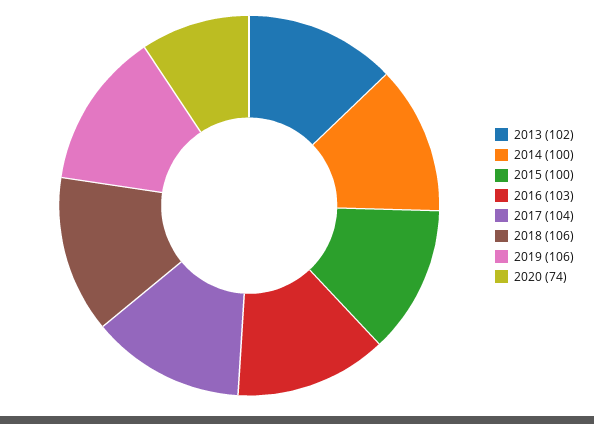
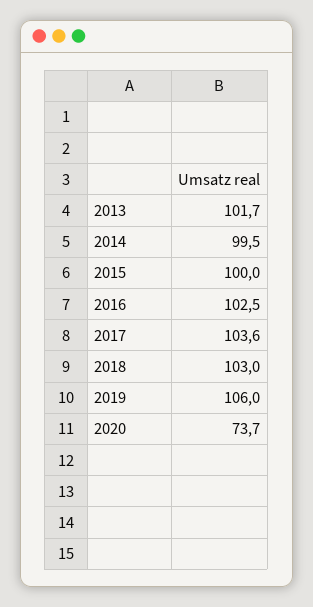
  {
    "2013": 101.7,
    "2014": 99.5,
    "2015": 100,
    "2016": 102.5,
    "2017": 103.6,
-   "2018": 106,
+   "2018": 103,
    "2019": 106,
    "2020": 73.7
  }

